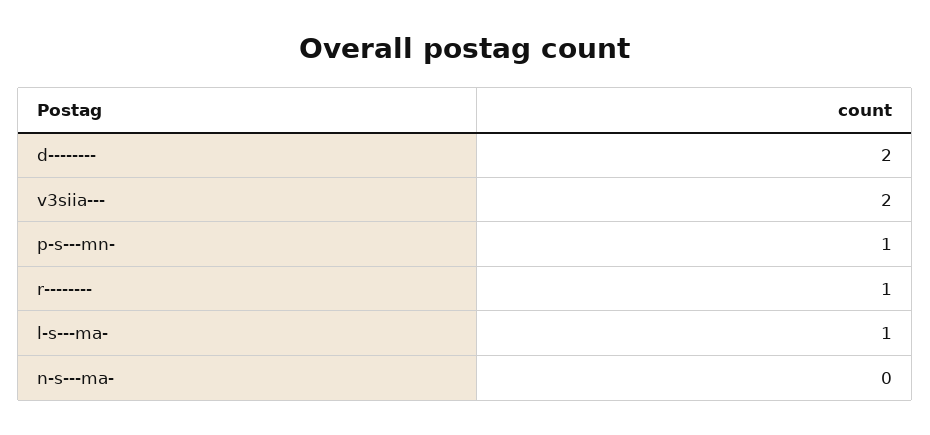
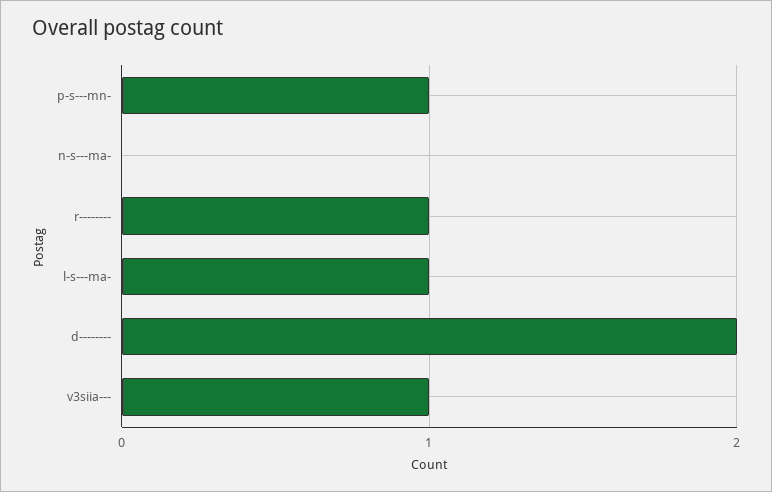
  {
    "d--------": 2,
-   "v3siia---": 2,
+   "v3siia---": 1,
    "p-s---mn-": 1,
    "r--------": 1,
    "l-s---ma-": 1,
    "n-s---ma-": 0
  }

